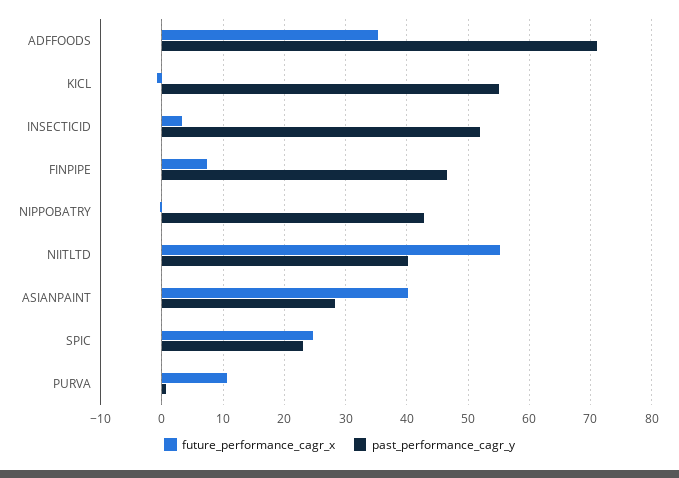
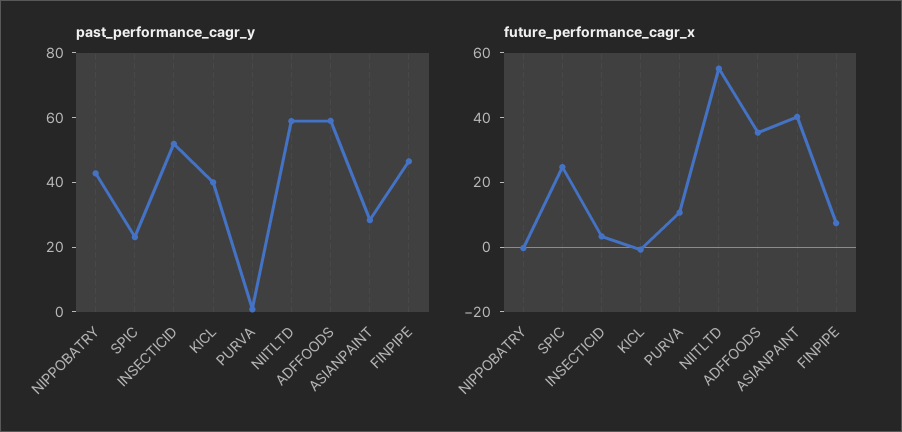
  {
    "future_performance_cagr_x": {
      "ADFFOODS": 35,
      "KICL": -1,
      "INSECTICID": 3,
      "FINPIPE": 7,
      "NIPPOBATRY": 0,
      "NIITLTD": 55,
      "ASIANPAINT": 40,
      "SPIC": 25,
      "PURVA": 11
    },
    "past_performance_cagr_y": {
-     "ADFFOODS": 71,
+     "ADFFOODS": 60,
-     "KICL": 55,
+     "KICL": 40,
      "INSECTICID": 52,
      "FINPIPE": 47,
      "NIPPOBATRY": 43,
-     "NIITLTD": 40,
+     "NIITLTD": 60,
      "ASIANPAINT": 28,
      "SPIC": 23,
      "PURVA": 1
    }
  }

